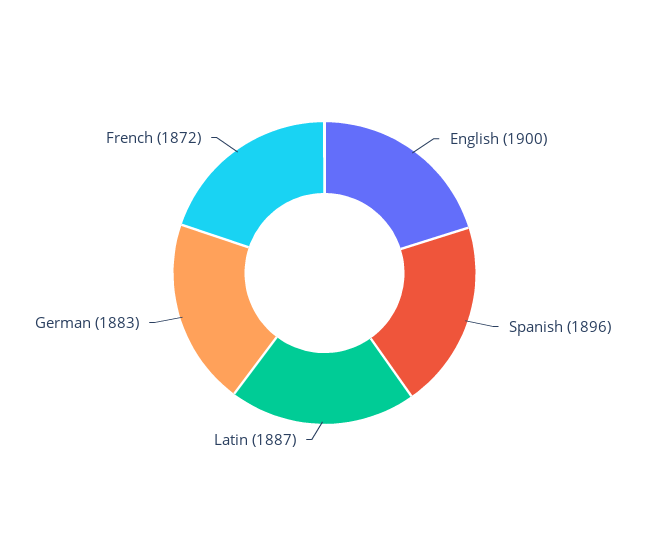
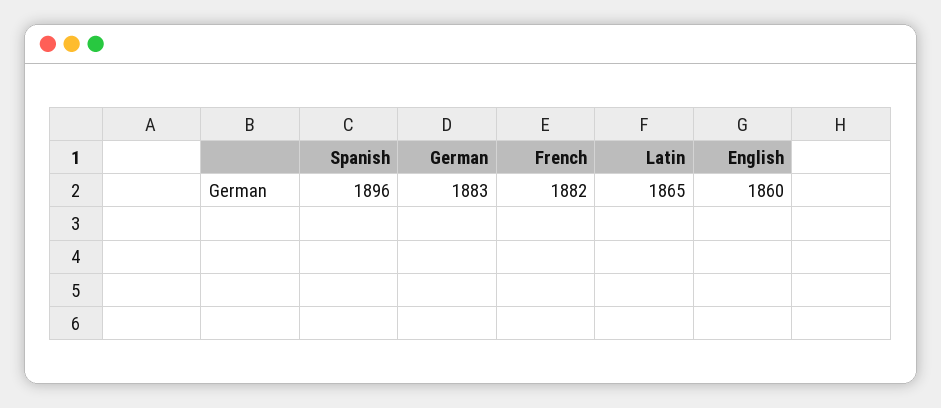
  {
-   "English": 1900,
+   "English": 1860,
    "Spanish": 1896,
-   "Latin": 1887,
+   "Latin": 1865,
    "German": 1883,
-   "French": 1872
+   "French": 1882
  }

